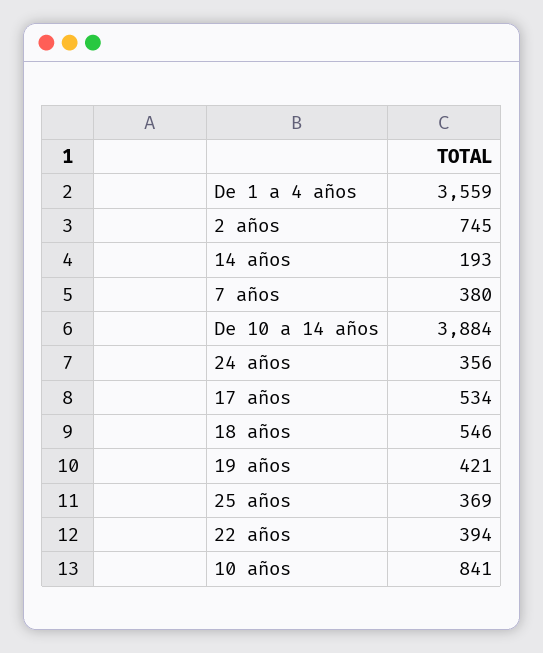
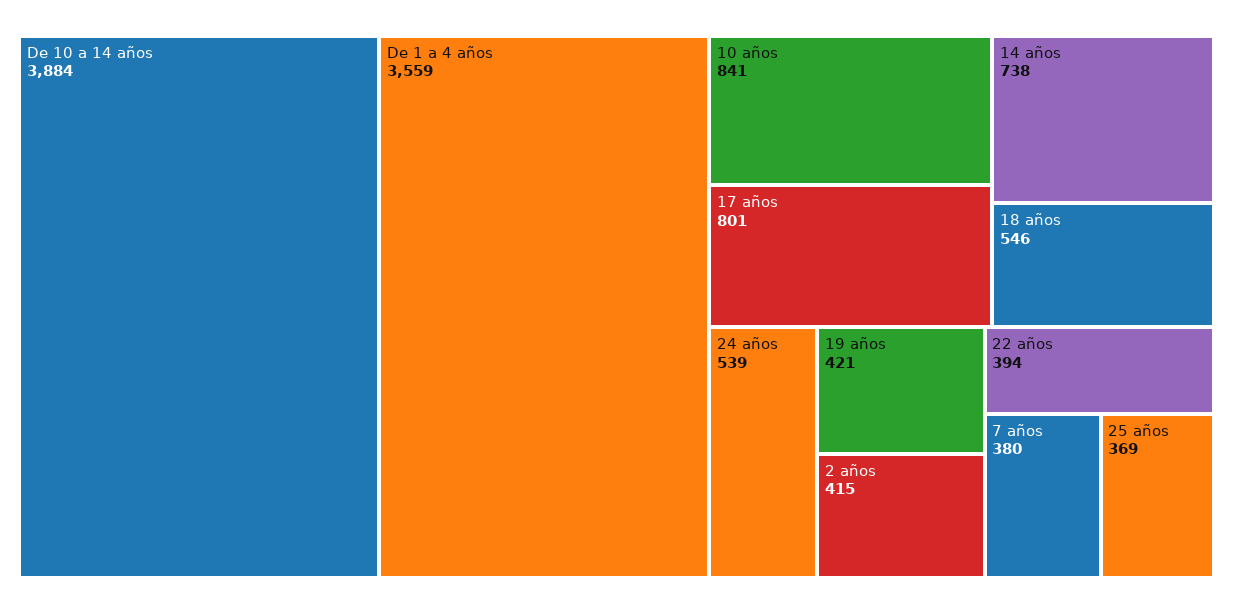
  {
    "De 1 a 4 años": 3559,
-   "2 años": 745,
+   "2 años": 415,
-   "14 años": 193,
+   "14 años": 738,
    "7 años": 380,
    "De 10 a 14 años": 3884,
-   "24 años": 356,
+   "24 años": 539,
-   "17 años": 534,
+   "17 años": 801,
    "18 años": 546,
    "19 años": 421,
    "25 años": 369,
    "22 años": 394,
    "10 años": 841
  }

